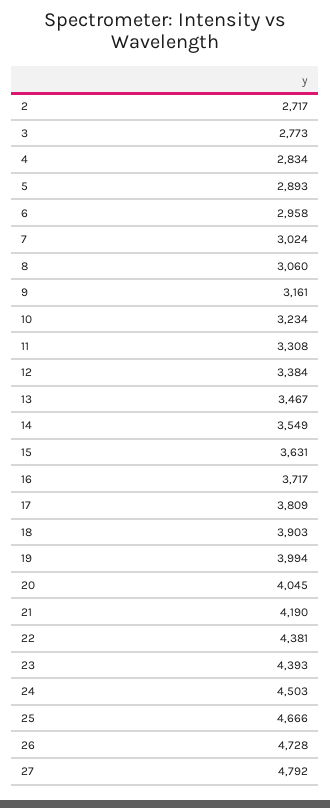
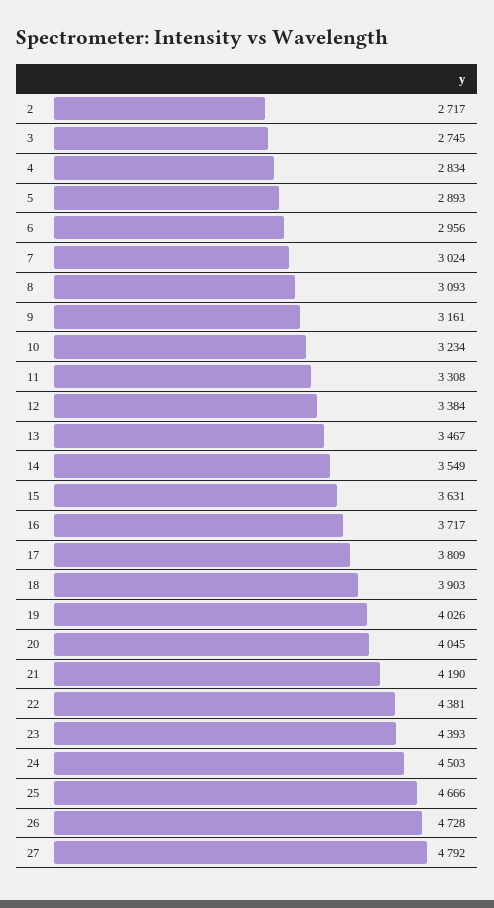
  {
    "2": 2717,
-   "3": 2773,
+   "3": 2745,
    "4": 2834,
    "5": 2893,
-   "6": 2958,
+   "6": 2956,
    "7": 3024,
-   "8": 3060,
+   "8": 3093,
    "9": 3161,
    "10": 3234,
    "11": 3308,
    "12": 3384,
    "13": 3467,
    "14": 3549,
    "15": 3631,
    "16": 3717,
    "17": 3809,
    "18": 3903,
-   "19": 3994,
+   "19": 4026,
    "20": 4045,
    "21": 4190,
    "22": 4381,
    "23": 4393,
    "24": 4503,
    "25": 4666,
    "26": 4728,
    "27": 4792
  }

